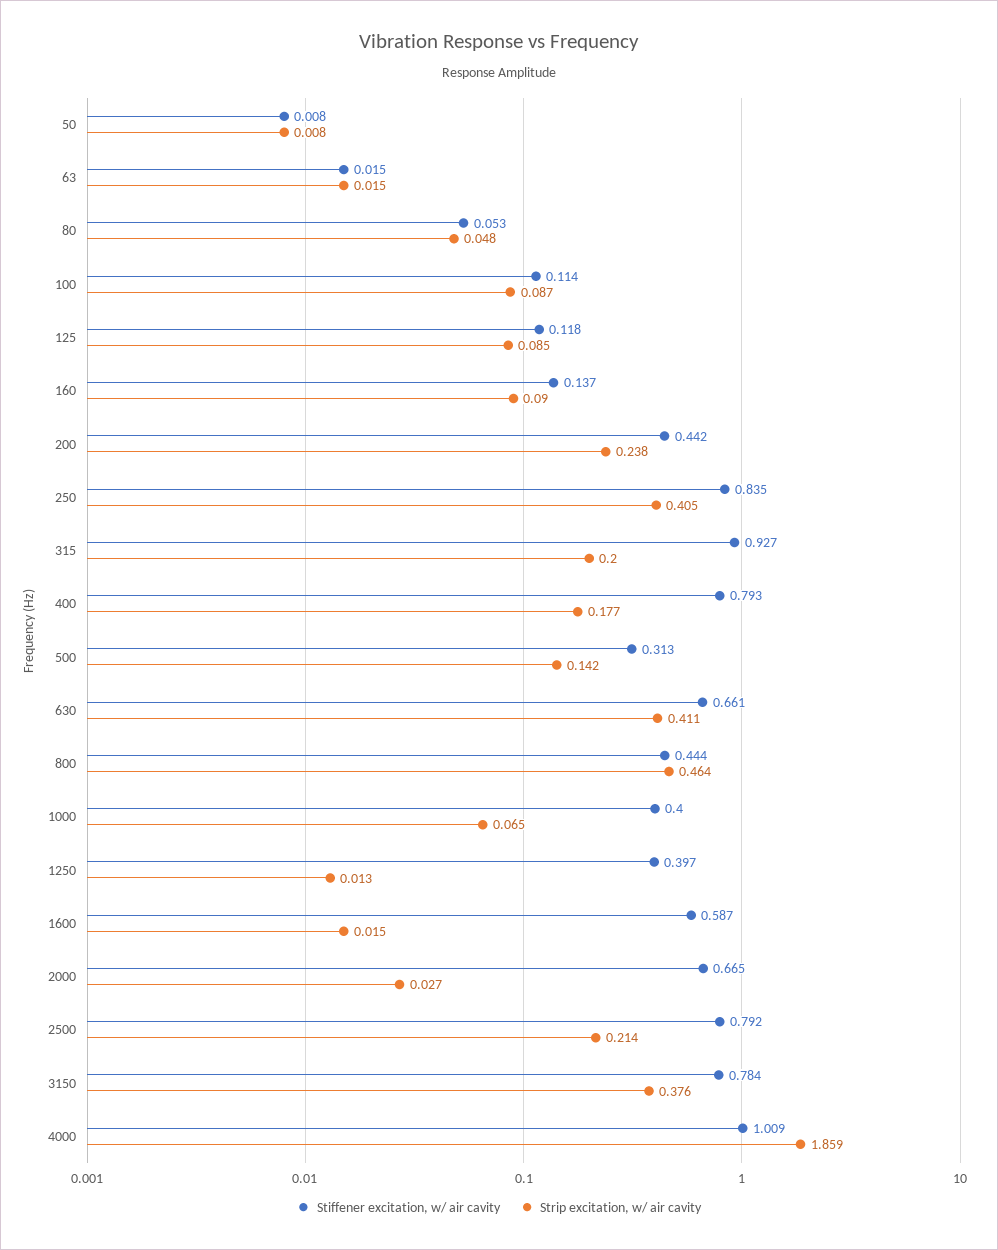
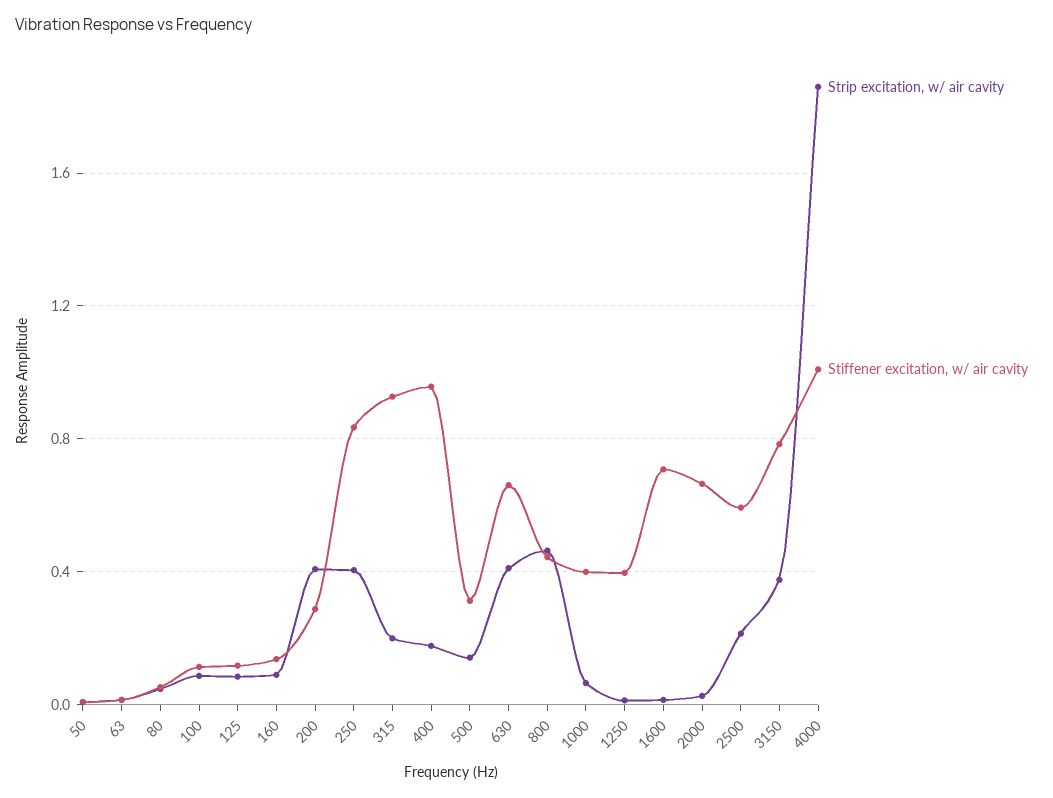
  {
    "Stiffener excitation, w/ air cavity": {
      "50": 0.008,
      "63": 0.015,
      "80": 0.053,
      "100": 0.114,
      "125": 0.118,
      "160": 0.137,
-     "200": 0.442,
+     "200": 0.3,
      "250": 0.835,
      "315": 0.927,
-     "400": 0.793,
+     "400": 0.95,
      "500": 0.313,
      "630": 0.661,
      "800": 0.444,
      "1000": 0.4,
      "1250": 0.397,
-     "1600": 0.587,
+     "1600": 0.7,
      "2000": 0.665,
-     "2500": 0.792,
+     "2500": 0.6,
      "3150": 0.784,
      "4000": 1.009
    },
    "Strip excitation, w/ air cavity": {
      "50": 0.008,
      "63": 0.015,
      "80": 0.048,
      "100": 0.087,
      "125": 0.085,
      "160": 0.09,
-     "200": 0.238,
+     "200": 0.4,
      "250": 0.405,
      "315": 0.2,
      "400": 0.177,
      "500": 0.142,
      "630": 0.411,
      "800": 0.464,
      "1000": 0.065,
      "1250": 0.013,
      "1600": 0.015,
      "2000": 0.027,
      "2500": 0.214,
      "3150": 0.376,
      "4000": 1.859
    }
  }

